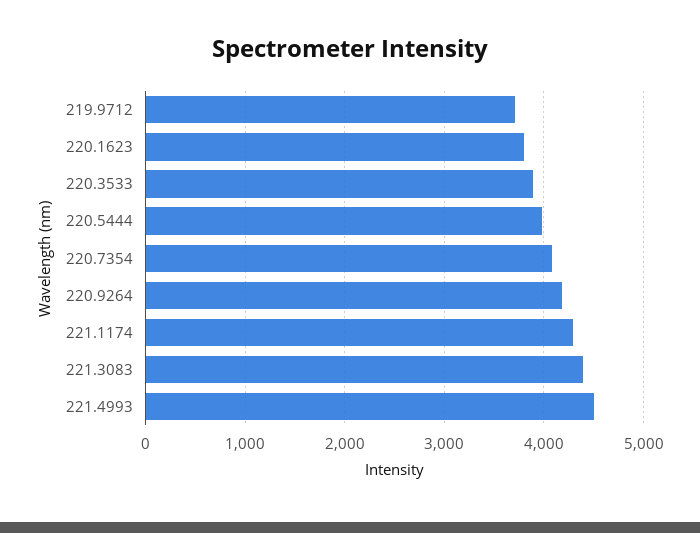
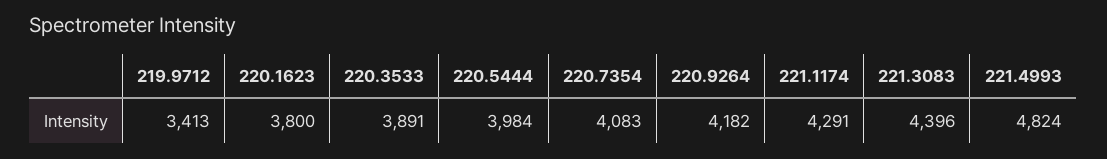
  {
-   "219.9712": 3700,
+   "219.9712": 3413,
    "220.1623": 3800,
    "220.3533": 3891,
    "220.5444": 3984,
    "220.7354": 4083,
    "220.9264": 4182,
    "221.1174": 4291,
    "221.3083": 4396,
-   "221.4993": 4500
+   "221.4993": 4824
  }

